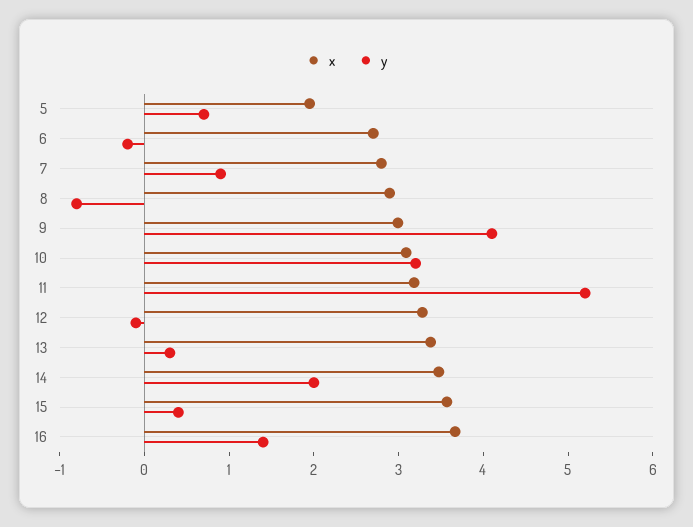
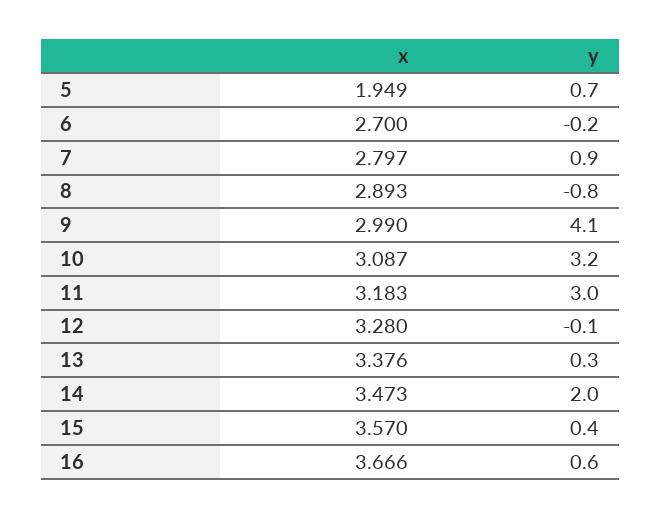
  {
    "x": {
      "5": 1.949,
      "6": 2.7,
      "7": 2.797,
      "8": 2.893,
      "9": 2.99,
      "10": 3.087,
      "11": 3.183,
      "12": 3.28,
      "13": 3.376,
      "14": 3.473,
      "15": 3.57,
      "16": 3.666
    },
    "y": {
      "5": 0.7,
      "6": -0.2,
      "7": 0.9,
      "8": -0.8,
      "9": 4.1,
      "10": 3.2,
-     "11": 5.2,
+     "11": 3,
      "12": -0.1,
      "13": 0.3,
      "14": 2,
      "15": 0.4,
-     "16": 1.4
+     "16": 0.6
    }
  }

